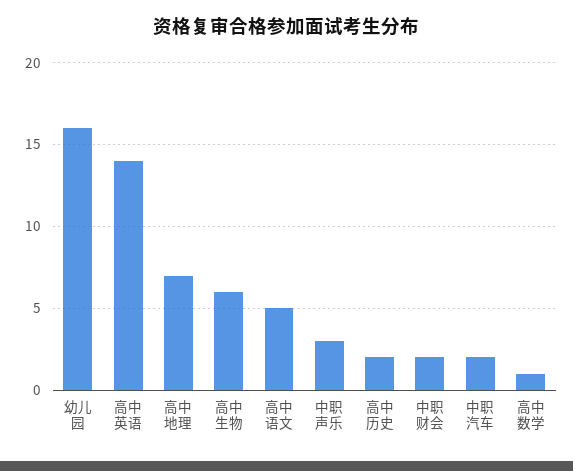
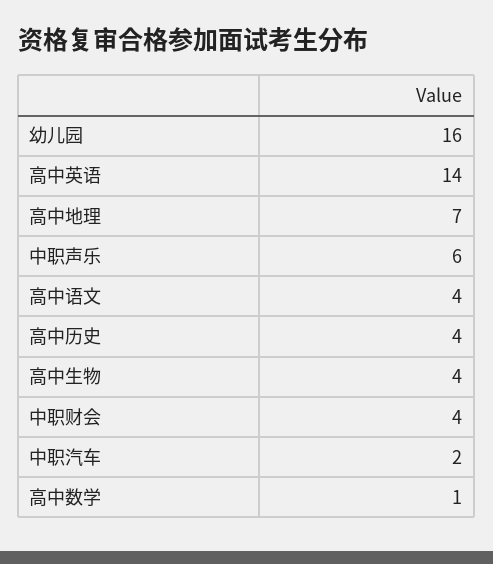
  {
    "幼儿园": 16,
    "高中英语": 14,
    "高中地理": 7,
-   "高中生物": 6,
+   "高中生物": 4,
-   "高中语文": 5,
+   "高中语文": 4,
-   "中职声乐": 3,
+   "中职声乐": 6,
-   "高中历史": 2,
+   "高中历史": 4,
-   "中职财会": 2,
+   "中职财会": 4,
    "中职汽车": 2,
    "高中数学": 1
  }

